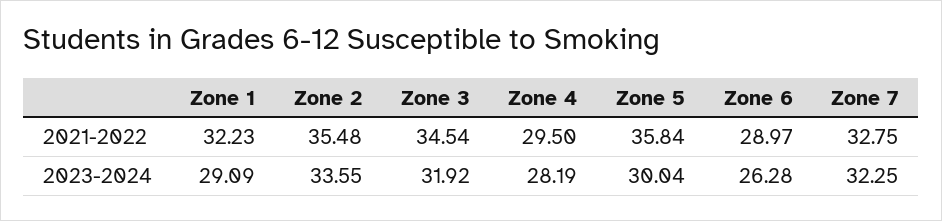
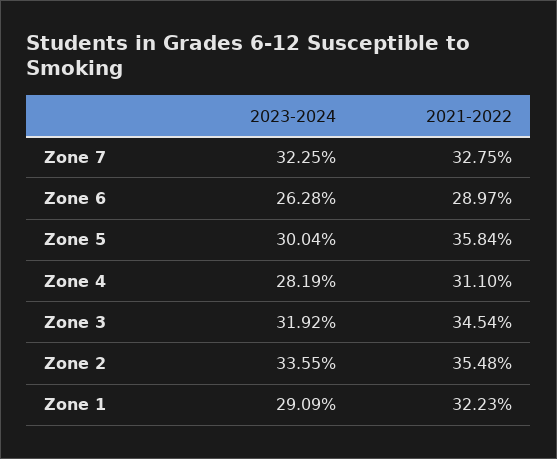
  {
    "Zone 1": {
      "2021-2022": 32.23,
      "2023-2024": 29.09
    },
    "Zone 2": {
      "2021-2022": 35.48,
      "2023-2024": 33.55
    },
    "Zone 3": {
      "2021-2022": 34.54,
      "2023-2024": 31.92
    },
    "Zone 4": {
-     "2021-2022": 29.5,
+     "2021-2022": 31.1,
      "2023-2024": 28.19
    },
    "Zone 5": {
      "2021-2022": 35.84,
      "2023-2024": 30.04
    },
    "Zone 6": {
      "2021-2022": 28.97,
      "2023-2024": 26.28
    },
    "Zone 7": {
      "2021-2022": 32.75,
      "2023-2024": 32.25
    }
  }

